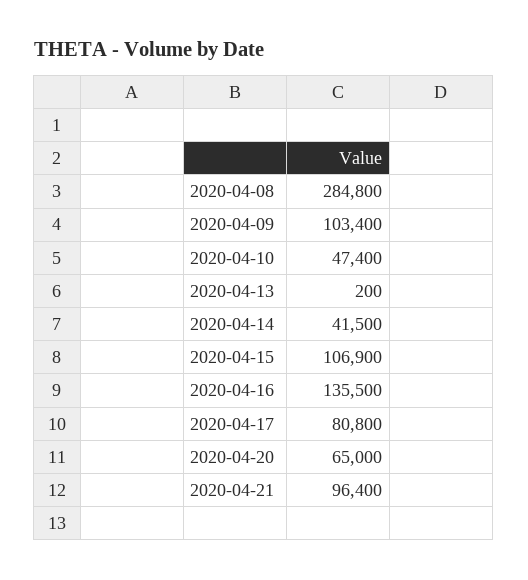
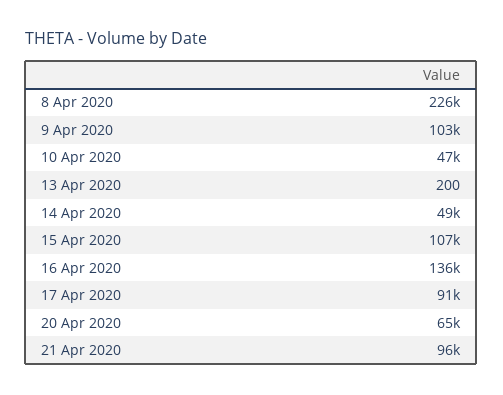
  {
-   "2020-04-08": 284800,
+   "2020-04-08": 226000,
    "2020-04-09": 103400,
    "2020-04-10": 47400,
    "2020-04-13": 200,
-   "2020-04-14": 41500,
+   "2020-04-14": 49000,
    "2020-04-15": 106900,
    "2020-04-16": 135500,
-   "2020-04-17": 80800,
+   "2020-04-17": 91000,
    "2020-04-20": 65000,
    "2020-04-21": 96400
  }

